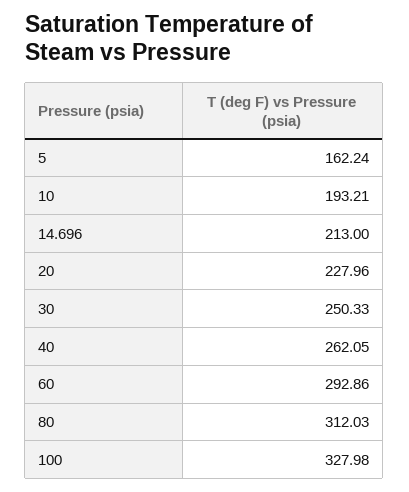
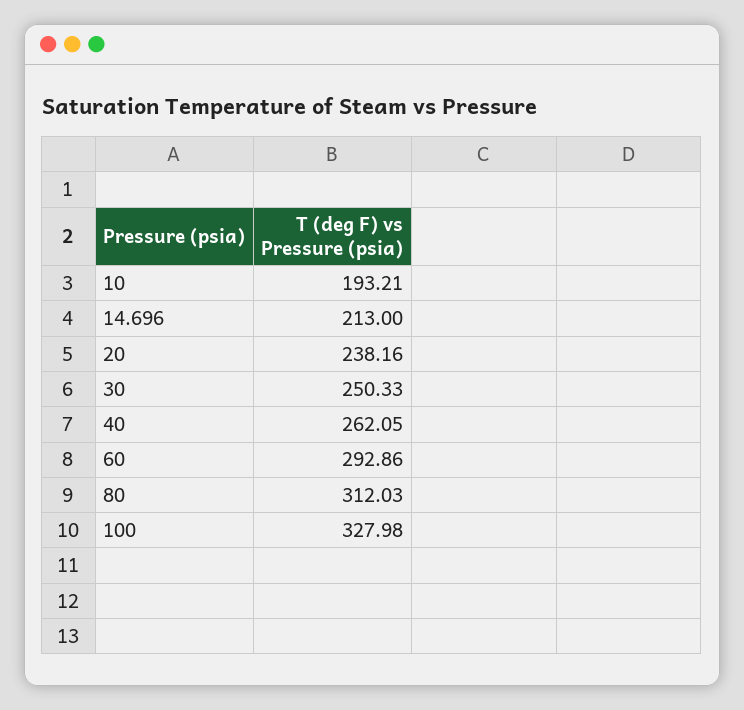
  {
-   "5": 162.24,
    "10": 193.21,
    "14.696": 213,
-   "20": 227.96,
+   "20": 238.16,
    "30": 250.33,
    "40": 262.05,
    "60": 292.86,
    "80": 312.03,
    "100": 327.98
  }

